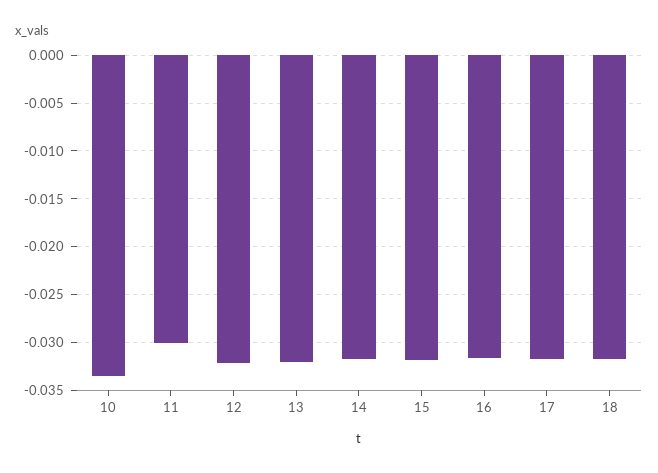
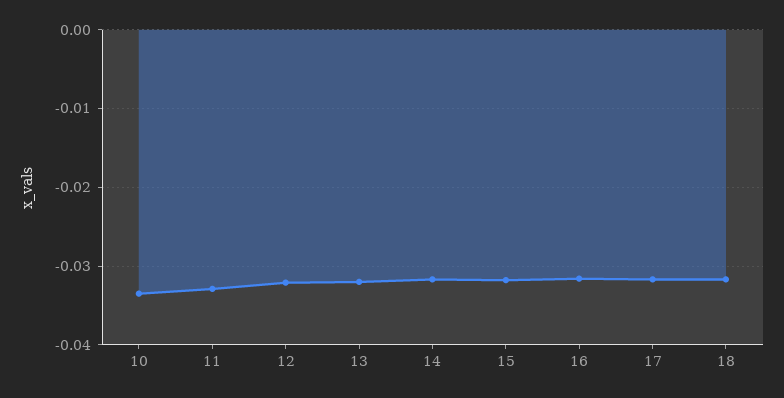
  {
    "10": -0.034,
-   "11": -0.03,
+   "11": -0.033,
    "12": -0.032,
    "13": -0.032,
    "14": -0.032,
    "15": -0.032,
    "16": -0.032,
    "17": -0.032,
    "18": -0.032
  }

